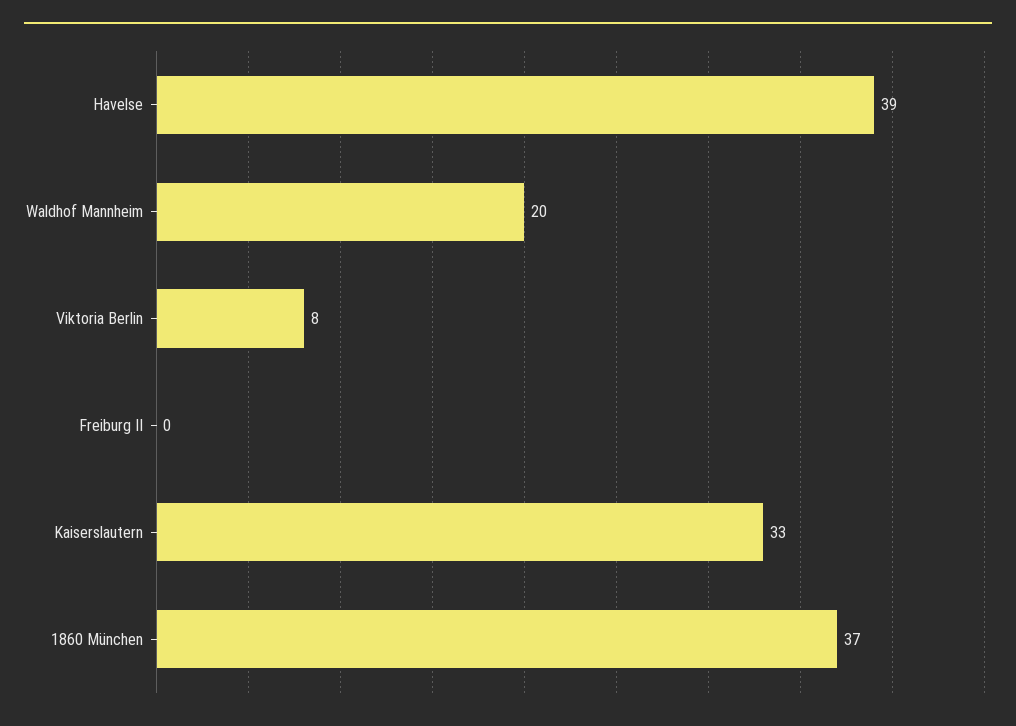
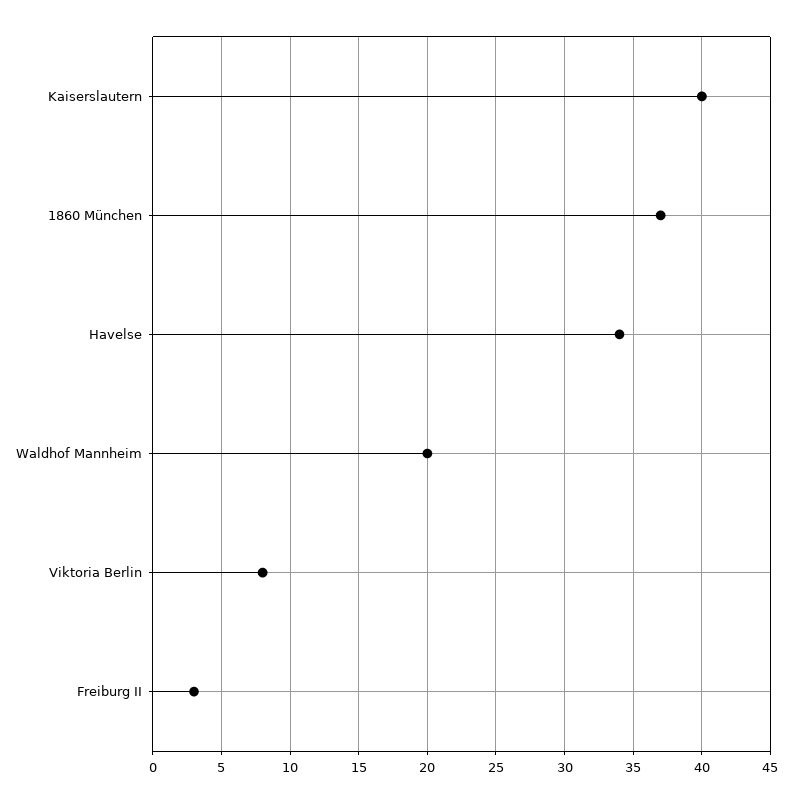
  {
-   "Havelse": 39,
+   "Havelse": 34,
    "Waldhof Mannheim": 20,
    "Viktoria Berlin": 8,
-   "Freiburg II": 0,
+   "Freiburg II": 3,
-   "Kaiserslautern": 33,
+   "Kaiserslautern": 40,
    "1860 München": 37
  }

